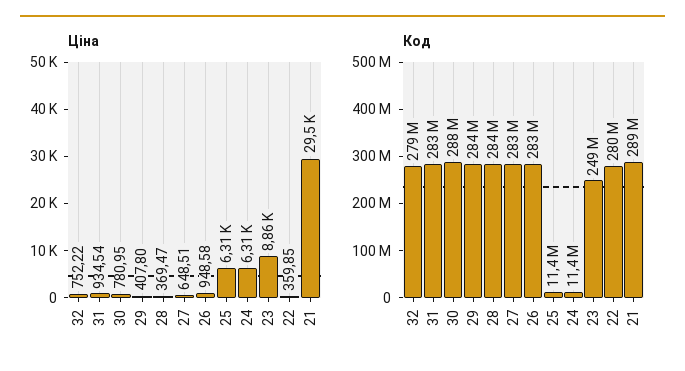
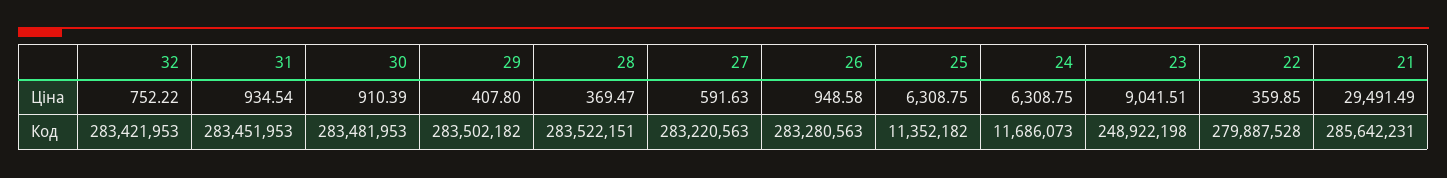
  {
    "Ціна": {
      "32": 752.22,
      "31": 934.54,
-     "30": 780.95,
+     "30": 910.39,
      "29": 407.8,
      "28": 369.47,
-     "27": 648.51,
+     "27": 591.63,
      "26": 948.58,
      "25": 6308.75,
      "24": 6308.75,
-     "23": 8860,
+     "23": 9041.51,
      "22": 359.85,
      "21": 29491.49
    },
    "Код": {
-     "32": 279000000,
+     "32": 283421953,
      "31": 283451953,
-     "30": 288000000,
+     "30": 283481953,
      "29": 283502182,
      "28": 283522151,
      "27": 283220563,
      "26": 283280563,
      "25": 11352182,
-     "24": 11400000,
+     "24": 11686073,
      "23": 248922198,
      "22": 279887528,
-     "21": 289000000
+     "21": 285642231
    }
  }

